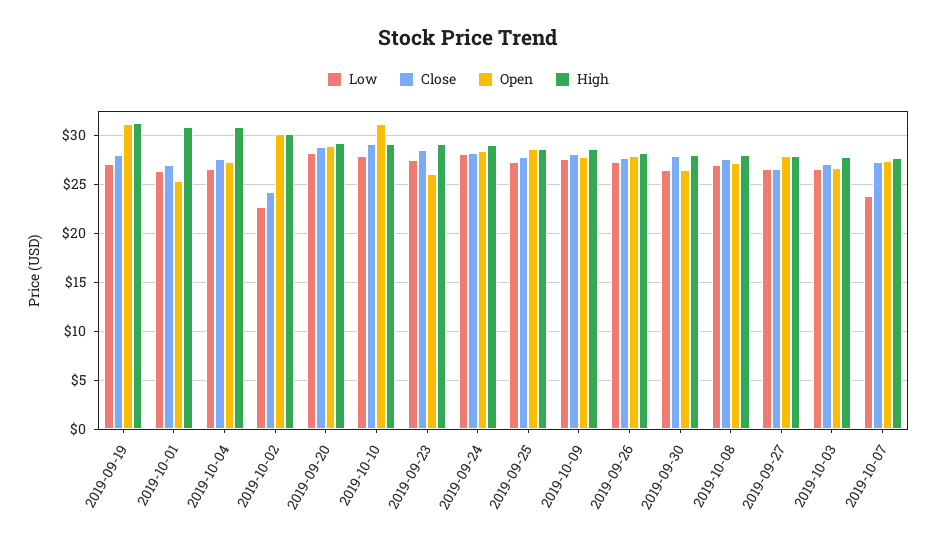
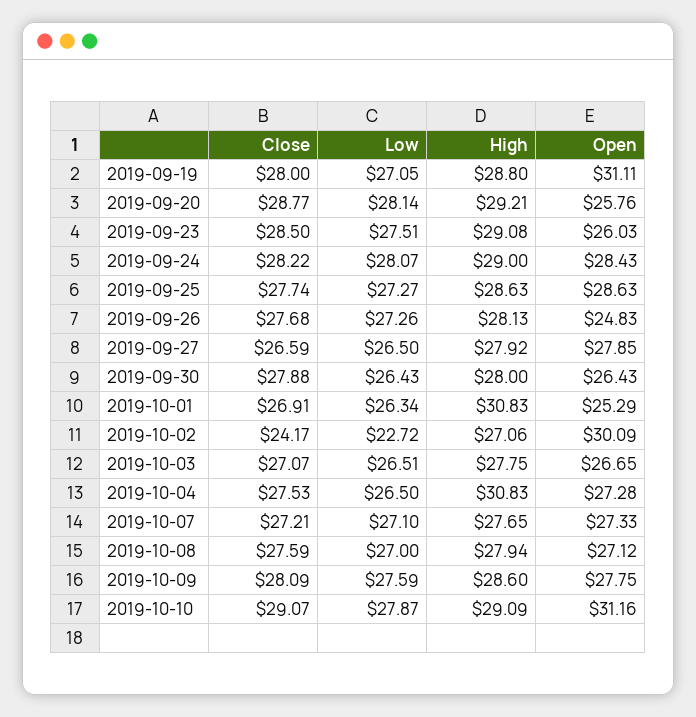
  {
    "Low": {
      "2019-09-19": 27.05,
      "2019-10-01": 26.34,
      "2019-10-04": 26.5,
      "2019-10-02": 22.72,
      "2019-09-20": 28.14,
      "2019-10-10": 27.87,
      "2019-09-23": 27.51,
      "2019-09-24": 28.07,
      "2019-09-25": 27.27,
      "2019-10-09": 27.59,
      "2019-09-26": 27.26,
      "2019-09-30": 26.43,
      "2019-10-08": 27,
      "2019-09-27": 26.5,
      "2019-10-03": 26.51,
-     "2019-10-07": 24
+     "2019-10-07": 27.1
    },
    "Close": {
      "2019-09-19": 28,
      "2019-10-01": 26.91,
      "2019-10-04": 27.53,
      "2019-10-02": 24.17,
      "2019-09-20": 28.77,
      "2019-10-10": 29.07,
      "2019-09-23": 28.5,
      "2019-09-24": 28.22,
      "2019-09-25": 27.74,
      "2019-10-09": 28.09,
      "2019-09-26": 27.68,
      "2019-09-30": 27.88,
      "2019-10-08": 27.59,
      "2019-09-27": 26.59,
      "2019-10-03": 27.07,
      "2019-10-07": 27.21
    },
    "Open": {
      "2019-09-19": 31.11,
      "2019-10-01": 25.29,
      "2019-10-04": 27.28,
      "2019-10-02": 30.09,
-     "2019-09-20": 29,
+     "2019-09-20": 25.76,
      "2019-10-10": 31.16,
      "2019-09-23": 26.03,
      "2019-09-24": 28.43,
      "2019-09-25": 28.63,
      "2019-10-09": 27.75,
-     "2019-09-26": 28,
+     "2019-09-26": 24.83,
      "2019-09-30": 26.43,
      "2019-10-08": 27.12,
      "2019-09-27": 27.85,
      "2019-10-03": 26.65,
      "2019-10-07": 27.33
    },
    "High": {
-     "2019-09-19": 31,
+     "2019-09-19": 28.8,
      "2019-10-01": 30.83,
      "2019-10-04": 30.83,
-     "2019-10-02": 30,
+     "2019-10-02": 27.06,
      "2019-09-20": 29.21,
      "2019-10-10": 29.09,
      "2019-09-23": 29.08,
      "2019-09-24": 29,
      "2019-09-25": 28.63,
      "2019-10-09": 28.6,
      "2019-09-26": 28.13,
      "2019-09-30": 28,
      "2019-10-08": 27.94,
      "2019-09-27": 27.92,
      "2019-10-03": 27.75,
      "2019-10-07": 27.65
    }
  }

